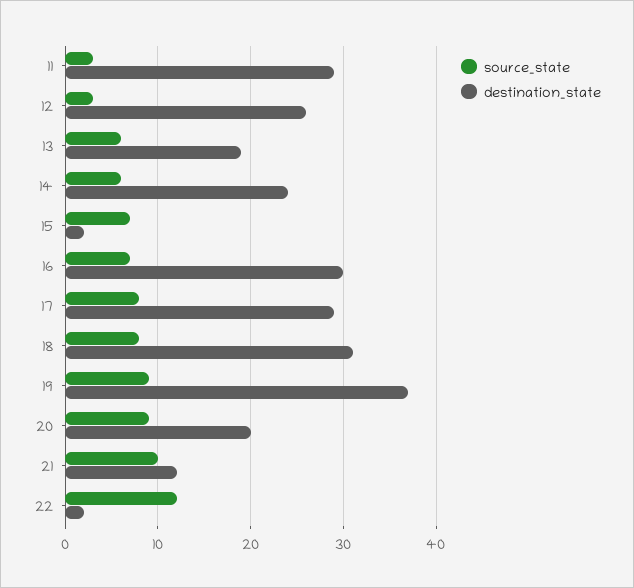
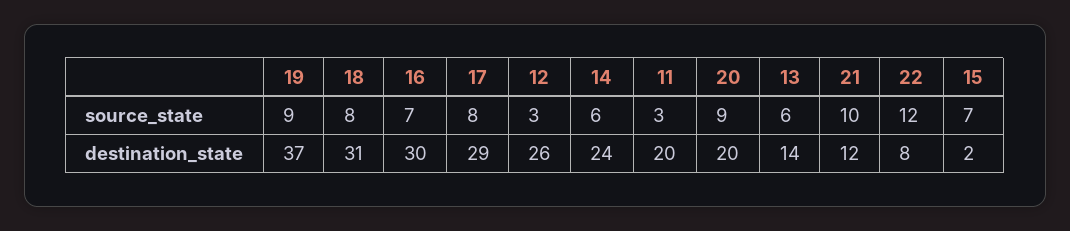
  {
    "source_state": {
      "11": 3,
      "12": 3,
      "13": 6,
      "14": 6,
      "15": 7,
      "16": 7,
      "17": 8,
      "18": 8,
      "19": 9,
      "20": 9,
      "21": 10,
      "22": 12
    },
    "destination_state": {
-     "11": 29,
+     "11": 20,
      "12": 26,
-     "13": 19,
+     "13": 14,
      "14": 24,
      "15": 2,
      "16": 30,
      "17": 29,
      "18": 31,
      "19": 37,
      "20": 20,
      "21": 12,
-     "22": 2
+     "22": 8
    }
  }

